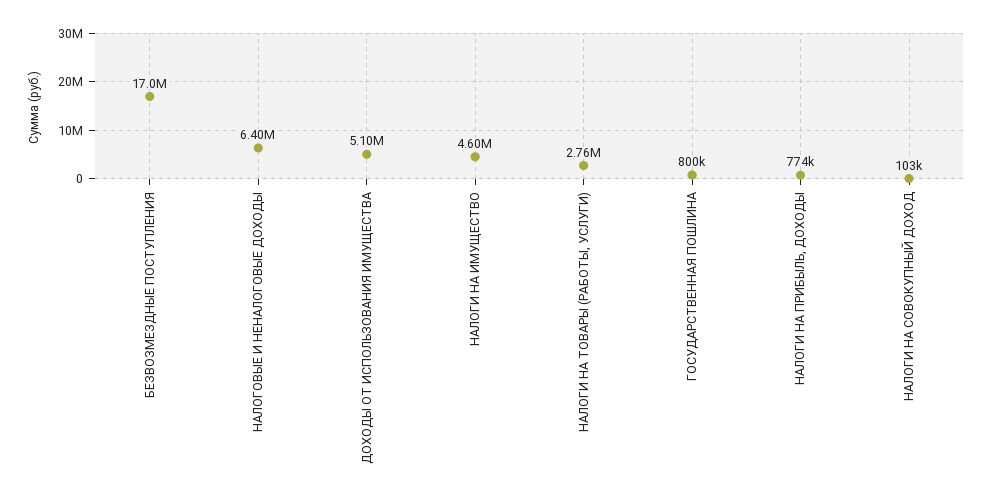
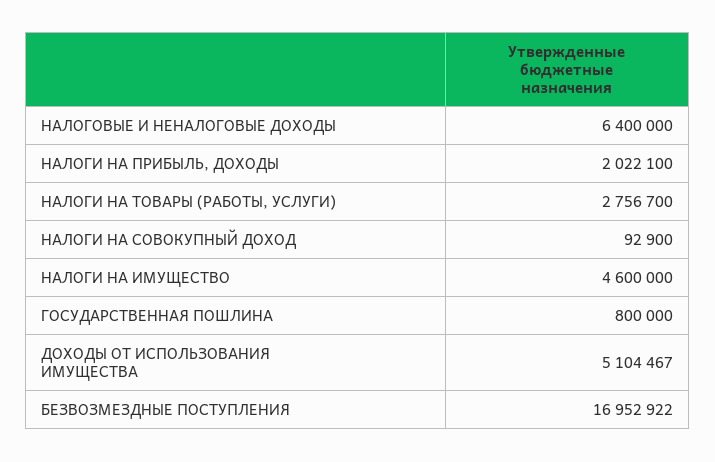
  {
    "БЕЗВОЗМЕЗДНЫЕ ПОСТУПЛЕНИЯ": 16952922,
    "НАЛОГОВЫЕ И НЕНАЛОГОВЫЕ ДОХОДЫ": 6400000,
    "ДОХОДЫ ОТ ИСПОЛЬЗОВАНИЯ ИМУЩЕСТВА": 5104467,
    "НАЛОГИ НА ИМУЩЕСТВО": 4600000,
    "НАЛОГИ НА ТОВАРЫ (РАБОТЫ, УСЛУГИ)": 2756700,
    "ГОСУДАРСТВЕННАЯ ПОШЛИНА": 800000,
-   "НАЛОГИ НА ПРИБЫЛЬ, ДОХОДЫ": 774000,
+   "НАЛОГИ НА ПРИБЫЛЬ, ДОХОДЫ": 2022100,
-   "НАЛОГИ НА СОВОКУПНЫЙ ДОХОД": 103000
+   "НАЛОГИ НА СОВОКУПНЫЙ ДОХОД": 92900
  }

